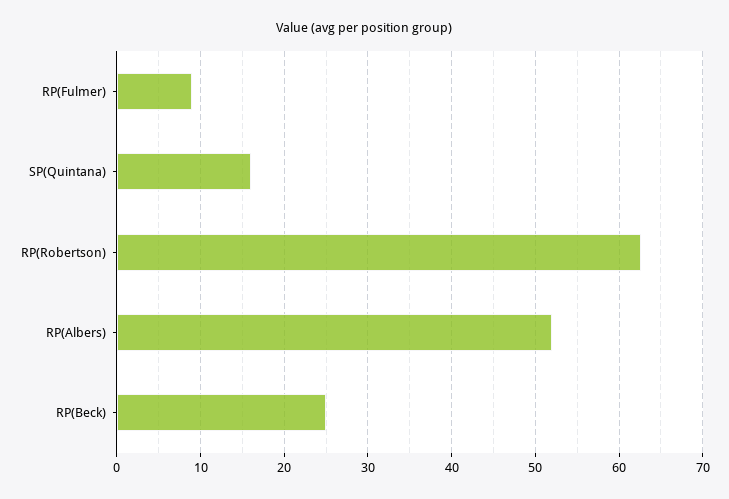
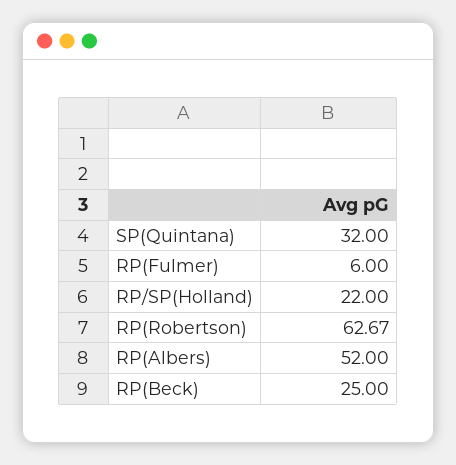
  {
-   "RP(Fulmer)": 9,
+   "RP(Fulmer)": 6,
-   "SP(Quintana)": 16,
+   "SP(Quintana)": 32,
    "RP(Robertson)": 62.67,
    "RP(Albers)": 52,
-   "RP(Beck)": 25
+   "RP(Beck)": 25,
+   "RP/SP(Holland)": 22
  }

